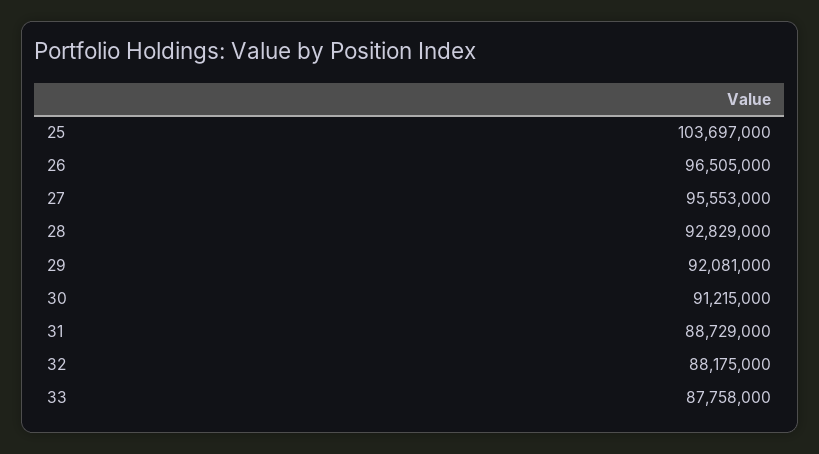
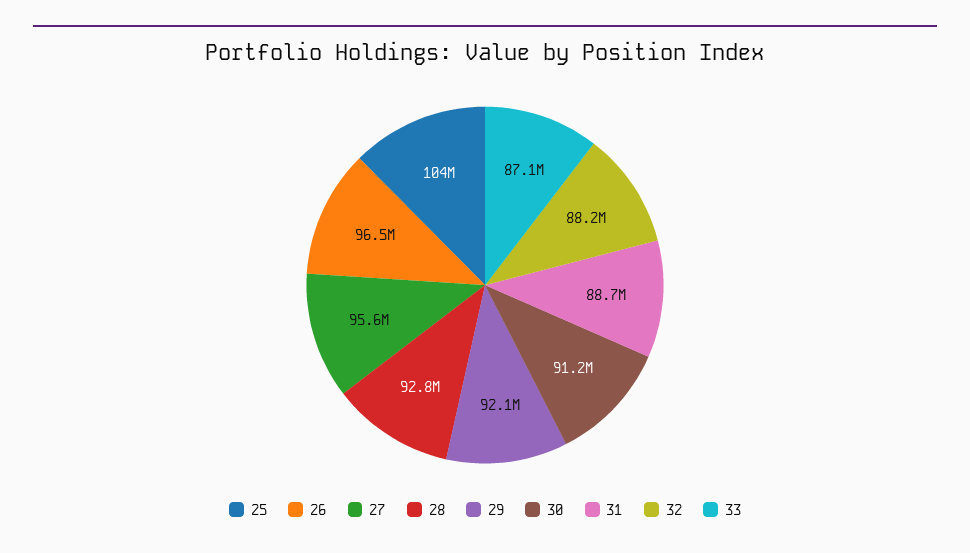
  {
    "25": 103697000,
    "26": 96505000,
    "27": 95553000,
    "28": 92829000,
    "29": 92081000,
    "30": 91215000,
    "31": 88729000,
    "32": 88175000,
-   "33": 87758000
+   "33": 87100000
  }

